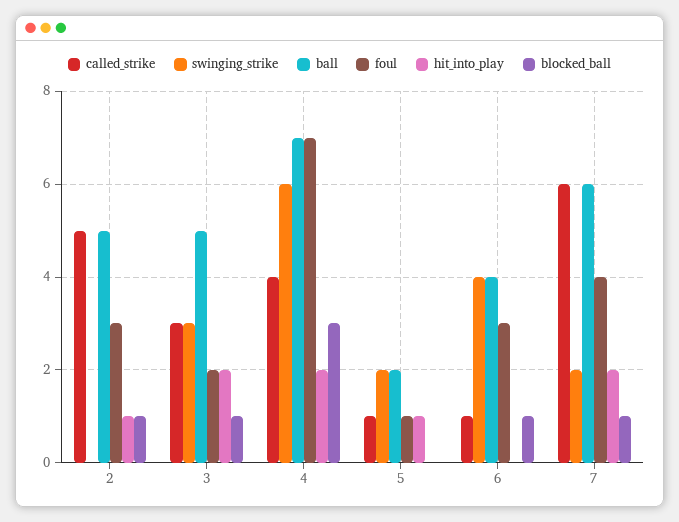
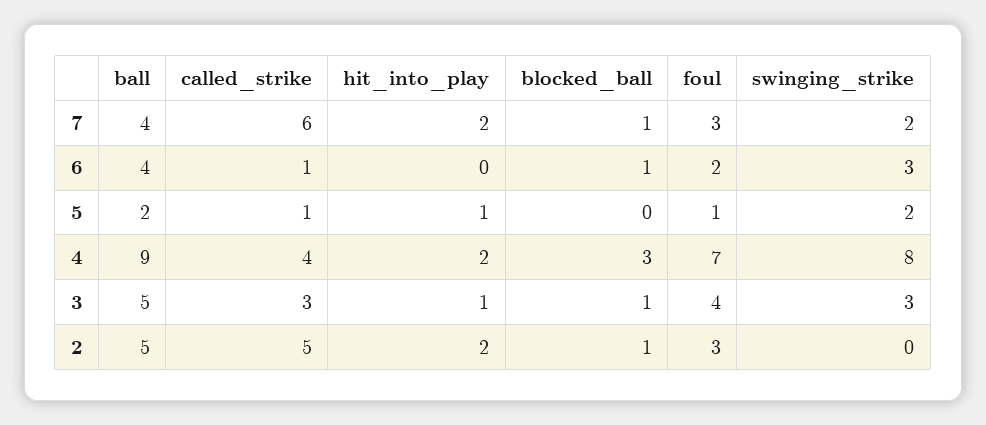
  {
    "called_strike": {
      "2": 5,
      "3": 3,
      "4": 4,
      "5": 1,
      "6": 1,
      "7": 6
    },
    "swinging_strike": {
      "2": 0,
      "3": 3,
-     "4": 6,
+     "4": 8,
      "5": 2,
-     "6": 4,
+     "6": 3,
      "7": 2
    },
    "ball": {
      "2": 5,
      "3": 5,
-     "4": 7,
+     "4": 9,
      "5": 2,
      "6": 4,
-     "7": 6
+     "7": 4
    },
    "foul": {
      "2": 3,
-     "3": 2,
+     "3": 4,
      "4": 7,
      "5": 1,
-     "6": 3,
+     "6": 2,
-     "7": 4
+     "7": 3
    },
    "hit_into_play": {
-     "2": 1,
+     "2": 2,
-     "3": 2,
+     "3": 1,
      "4": 2,
      "5": 1,
      "6": 0,
      "7": 2
    },
    "blocked_ball": {
      "2": 1,
      "3": 1,
      "4": 3,
      "5": 0,
      "6": 1,
      "7": 1
    }
  }

